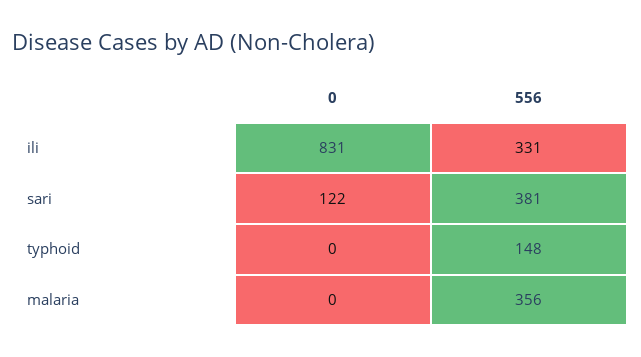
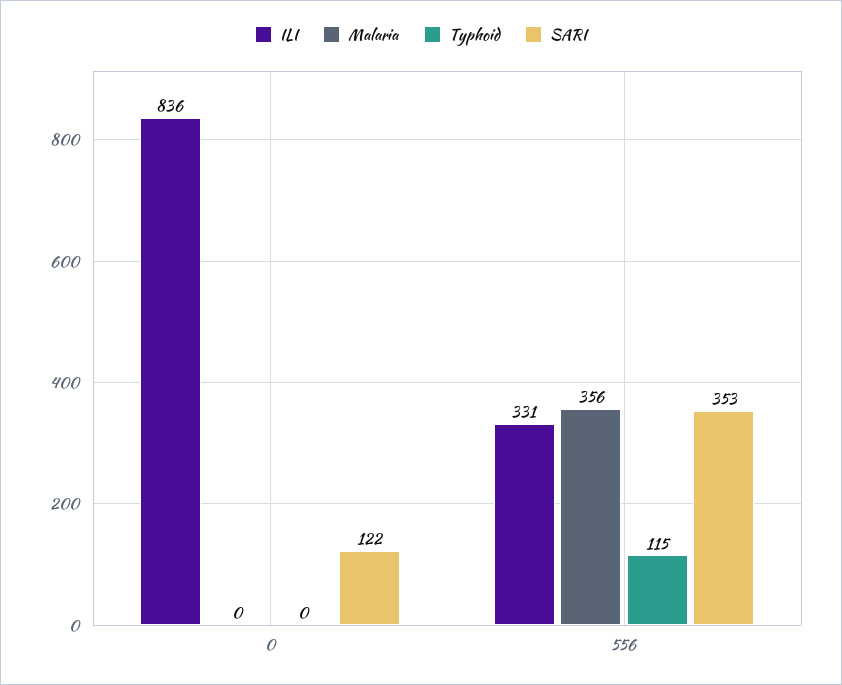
  {
    "ili": {
-     "0": 831,
+     "0": 836,
      "556": 331
    },
    "sari": {
      "0": 122,
-     "556": 381
+     "556": 353
    },
    "typhoid": {
      "0": 0,
-     "556": 148
+     "556": 115
    },
    "malaria": {
      "0": 0,
      "556": 356
    }
  }

